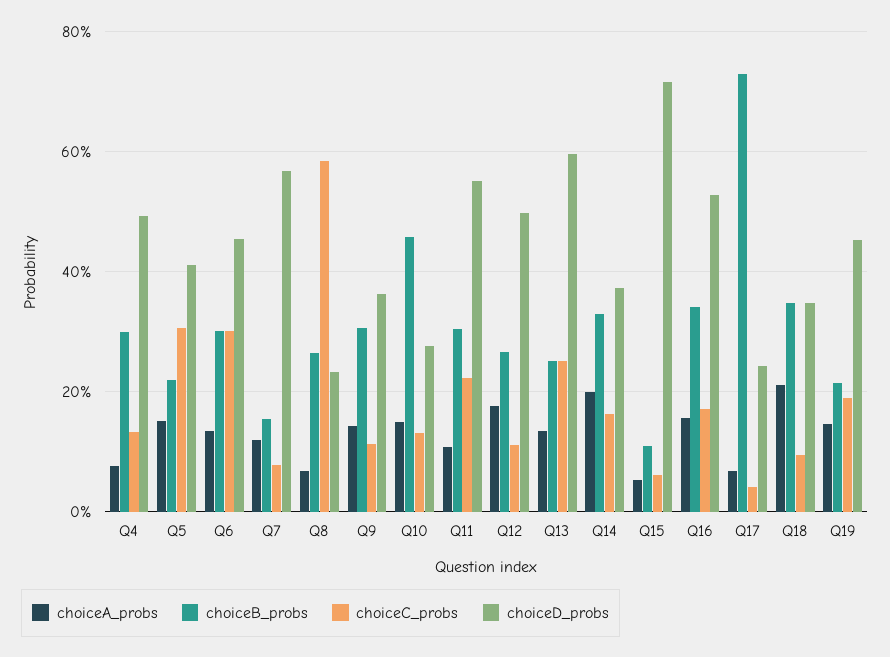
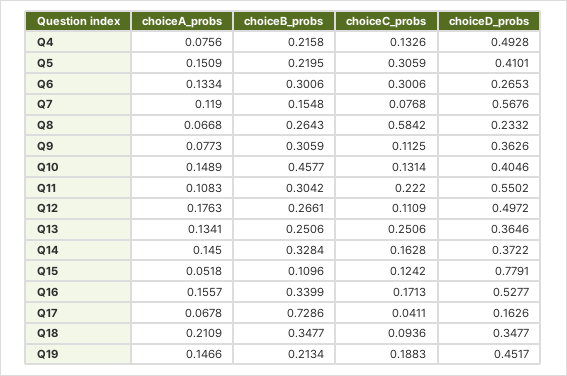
  {
    "choiceA_probs": {
      "Q4": 0.0756,
      "Q5": 0.1509,
      "Q6": 0.1334,
      "Q7": 0.119,
      "Q8": 0.0668,
-     "Q9": 0.14,
+     "Q9": 0.0773,
      "Q10": 0.1489,
      "Q11": 0.1083,
      "Q12": 0.1763,
      "Q13": 0.1341,
-     "Q14": 0.2,
+     "Q14": 0.145,
      "Q15": 0.0518,
      "Q16": 0.1557,
      "Q17": 0.0678,
      "Q18": 0.2109,
      "Q19": 0.1466
    },
    "choiceB_probs": {
-     "Q4": 0.3,
+     "Q4": 0.2158,
      "Q5": 0.2195,
      "Q6": 0.3006,
      "Q7": 0.1548,
      "Q8": 0.2643,
      "Q9": 0.3059,
      "Q10": 0.4577,
      "Q11": 0.3042,
      "Q12": 0.2661,
      "Q13": 0.2506,
      "Q14": 0.3284,
      "Q15": 0.1096,
      "Q16": 0.3399,
      "Q17": 0.7286,
      "Q18": 0.3477,
      "Q19": 0.2134
    },
    "choiceC_probs": {
      "Q4": 0.1326,
      "Q5": 0.3059,
      "Q6": 0.3006,
      "Q7": 0.0768,
      "Q8": 0.5842,
      "Q9": 0.1125,
      "Q10": 0.1314,
      "Q11": 0.222,
      "Q12": 0.1109,
      "Q13": 0.2506,
      "Q14": 0.1628,
-     "Q15": 0.06,
+     "Q15": 0.1242,
      "Q16": 0.1713,
      "Q17": 0.0411,
      "Q18": 0.0936,
      "Q19": 0.1883
    },
    "choiceD_probs": {
      "Q4": 0.4928,
      "Q5": 0.4101,
-     "Q6": 0.46,
+     "Q6": 0.2653,
      "Q7": 0.5676,
      "Q8": 0.2332,
      "Q9": 0.3626,
-     "Q10": 0.28,
+     "Q10": 0.4046,
      "Q11": 0.5502,
      "Q12": 0.4972,
-     "Q13": 0.6,
+     "Q13": 0.3646,
      "Q14": 0.3722,
-     "Q15": 0.72,
+     "Q15": 0.7791,
      "Q16": 0.5277,
-     "Q17": 0.24,
+     "Q17": 0.1626,
      "Q18": 0.3477,
      "Q19": 0.4517
    }
  }

